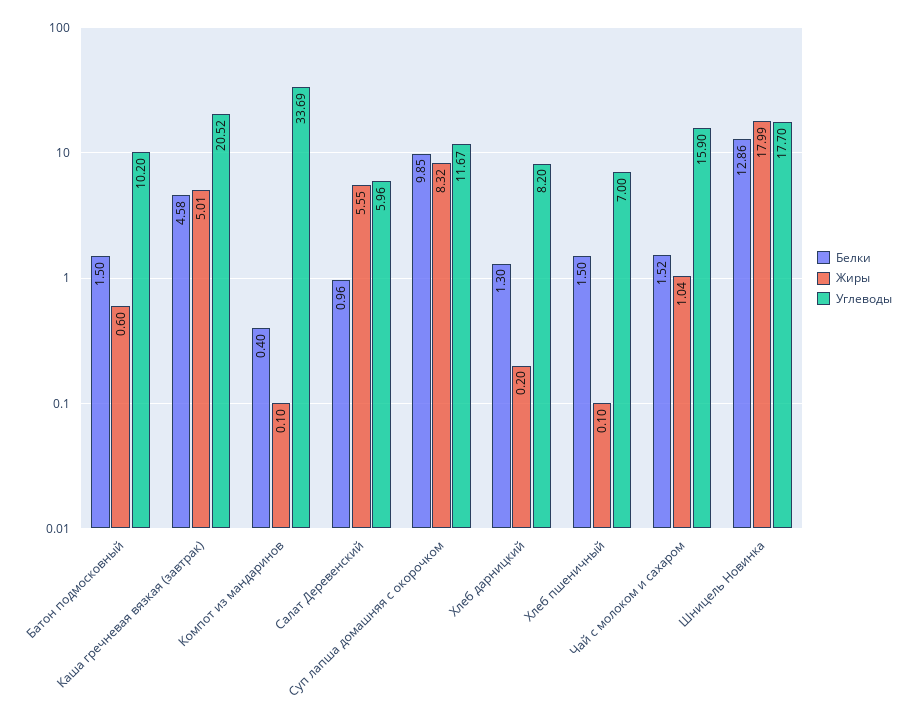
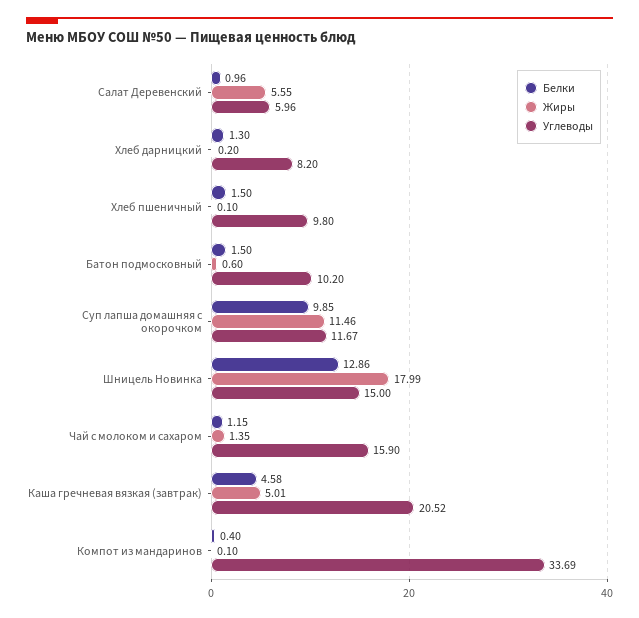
  {
    "Белки": {
      "Батон подмосковный": 1.5,
      "Каша гречневая вязкая (завтрак)": 4.58,
      "Компот из мандаринов": 0.4,
      "Салат Деревенский": 0.96,
      "Суп лапша домашняя с окорочком": 9.85,
      "Хлеб дарницкий": 1.3,
      "Хлеб пшеничный": 1.5,
-     "Чай с молоком и сахаром": 1.52,
+     "Чай с молоком и сахаром": 1.15,
      "Шницель Новинка": 12.86
    },
    "Жиры": {
      "Батон подмосковный": 0.6,
      "Каша гречневая вязкая (завтрак)": 5.01,
      "Компот из мандаринов": 0.1,
      "Салат Деревенский": 5.55,
-     "Суп лапша домашняя с окорочком": 8.32,
+     "Суп лапша домашняя с окорочком": 11.46,
      "Хлеб дарницкий": 0.2,
      "Хлеб пшеничный": 0.1,
-     "Чай с молоком и сахаром": 1.04,
+     "Чай с молоком и сахаром": 1.35,
      "Шницель Новинка": 17.99
    },
    "Углеводы": {
      "Батон подмосковный": 10.2,
      "Каша гречневая вязкая (завтрак)": 20.52,
      "Компот из мандаринов": 33.69,
      "Салат Деревенский": 5.96,
      "Суп лапша домашняя с окорочком": 11.67,
      "Хлеб дарницкий": 8.2,
-     "Хлеб пшеничный": 7,
+     "Хлеб пшеничный": 9.8,
      "Чай с молоком и сахаром": 15.9,
-     "Шницель Новинка": 17.7
+     "Шницель Новинка": 15
    }
  }

